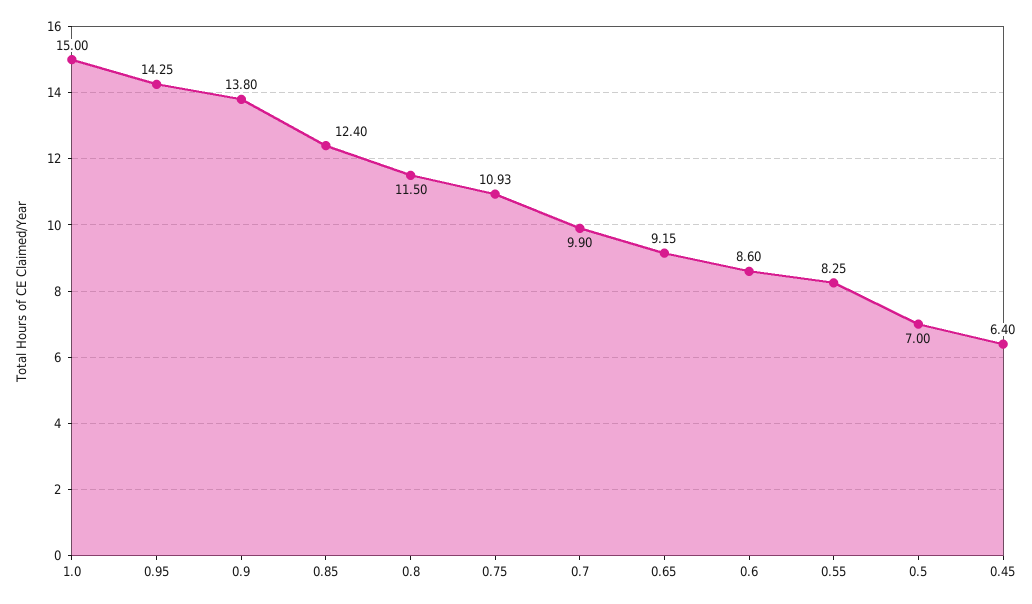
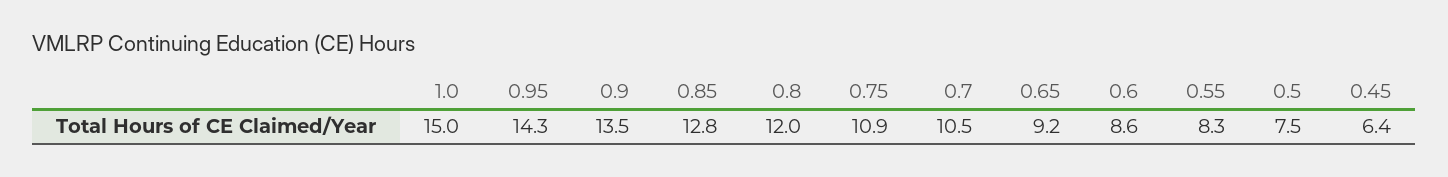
  {
    "1.0": 15,
    "0.95": 14.25,
-   "0.9": 13.8,
+   "0.9": 13.5,
-   "0.85": 12.4,
+   "0.85": 12.8,
-   "0.8": 11.5,
+   "0.8": 12,
    "0.75": 10.93,
-   "0.7": 9.9,
+   "0.7": 10.5,
    "0.65": 9.15,
    "0.6": 8.6,
    "0.55": 8.25,
-   "0.5": 7,
+   "0.5": 7.5,
    "0.45": 6.4
  }

